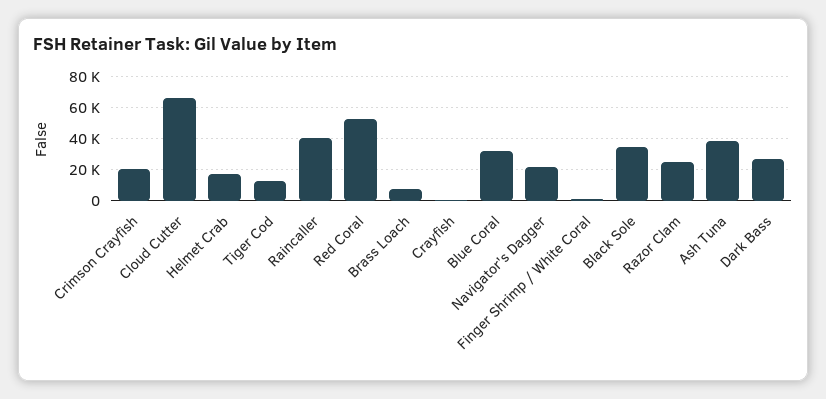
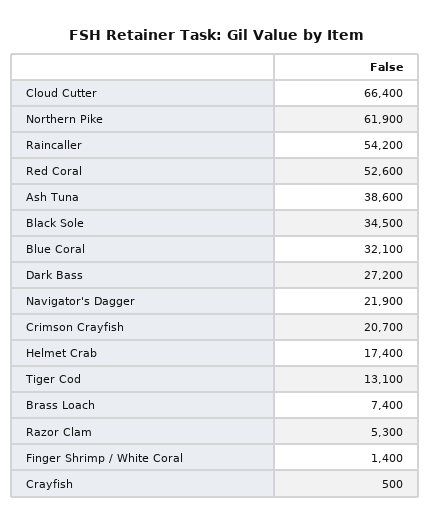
  {
    "Crimson Crayfish": 20700,
    "Cloud Cutter": 66400,
    "Helmet Crab": 17400,
    "Tiger Cod": 13100,
-   "Raincaller": 40000,
+   "Raincaller": 54200,
    "Red Coral": 52600,
    "Brass Loach": 7400,
    "Crayfish": 500,
    "Blue Coral": 32100,
    "Navigator's Dagger": 21900,
    "Finger Shrimp / White Coral": 1400,
    "Black Sole": 34500,
-   "Razor Clam": 25000,
+   "Razor Clam": 5300,
    "Ash Tuna": 38600,
-   "Dark Bass": 27200
+   "Dark Bass": 27200,
+   "Northern Pike": 61900
  }

